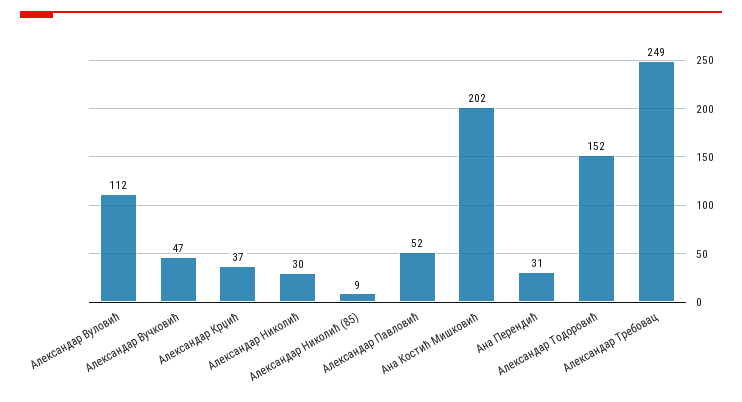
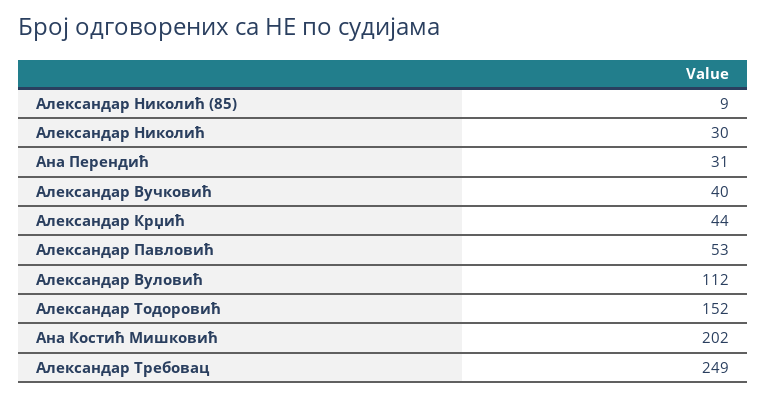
  {
    "Александар Вуловић": 112,
-   "Александар Вучковић": 47,
+   "Александар Вучковић": 40,
-   "Александар Крџић": 37,
+   "Александар Крџић": 44,
    "Александар Николић": 30,
    "Александар Николић (85)": 9,
-   "Александар Павловић": 52,
+   "Александар Павловић": 53,
    "Ана Костић Мишковић": 202,
    "Ана Перендић": 31,
    "Александар Тодоровић": 152,
    "Александар Требовац": 249
  }

